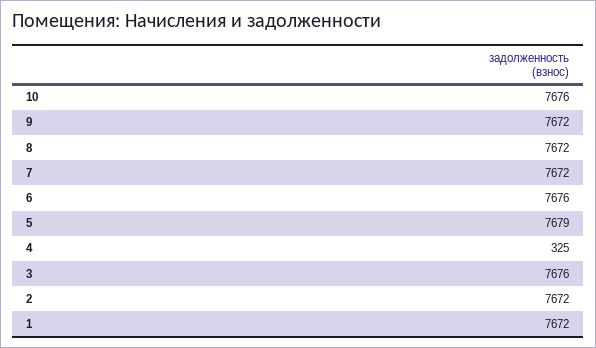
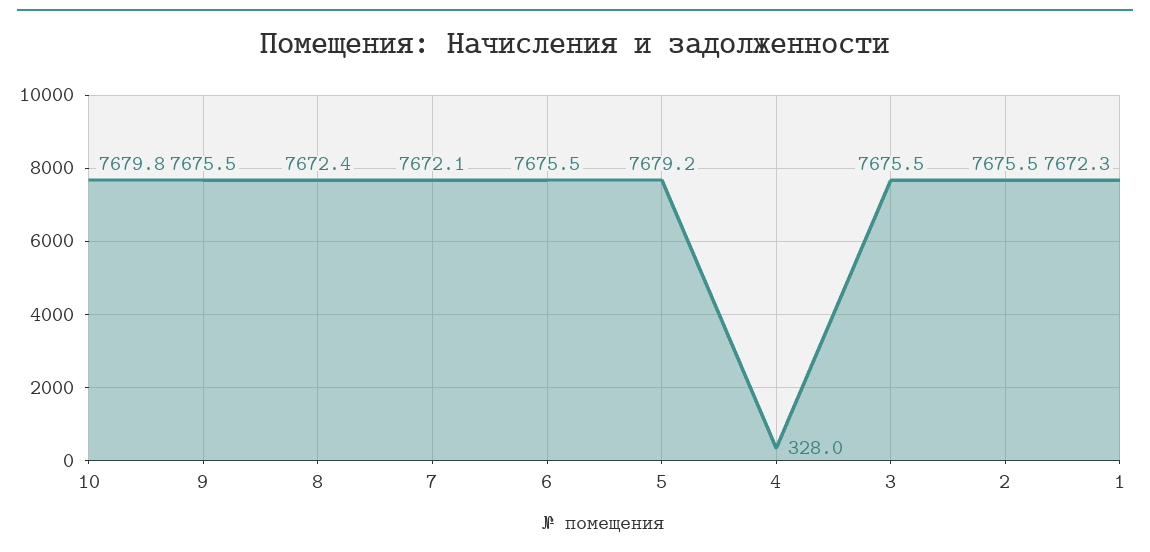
  {
-   "10": 7676,
+   "10": 7679.8,
-   "9": 7672,
+   "9": 7675.5,
    "8": 7672.4,
    "7": 7672.1,
    "6": 7675.5,
    "5": 7679.2,
-   "4": 325,
+   "4": 328,
    "3": 7675.5,
-   "2": 7672,
+   "2": 7675.5,
    "1": 7672.3
  }

